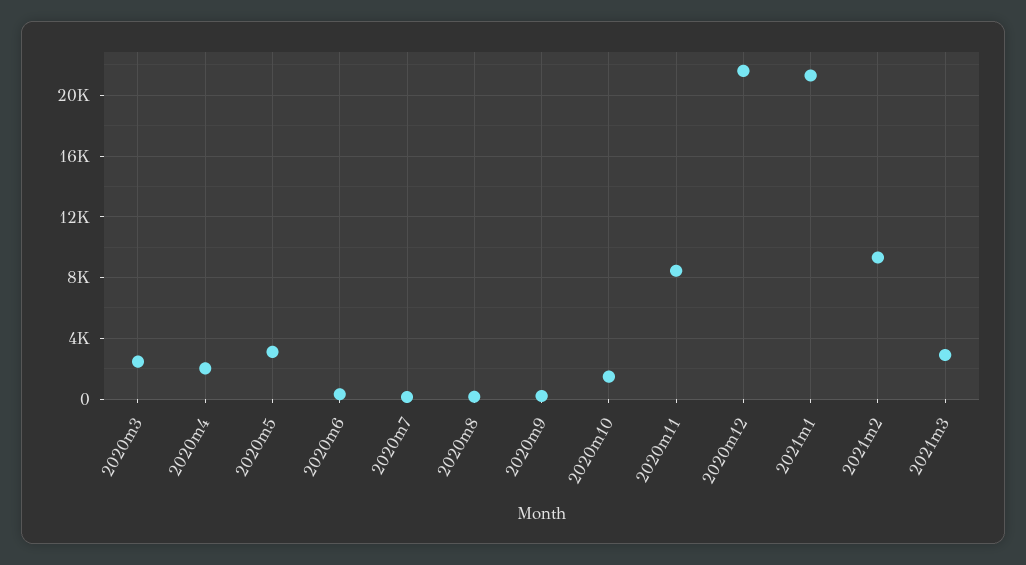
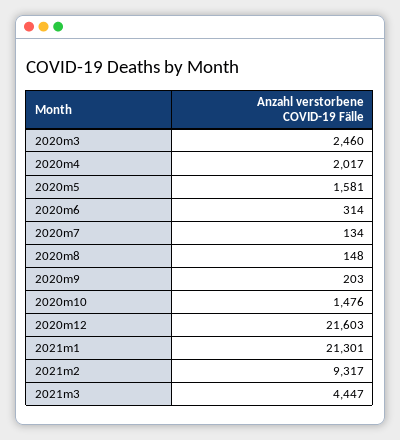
  {
    "2020m3": 2460,
    "2020m4": 2017,
-   "2020m5": 3000,
+   "2020m5": 1581,
    "2020m6": 314,
    "2020m7": 134,
    "2020m8": 148,
    "2020m9": 203,
    "2020m10": 1476,
-   "2020m11": 8500,
    "2020m12": 21603,
    "2021m1": 21301,
    "2021m2": 9317,
-   "2021m3": 3000
+   "2021m3": 4447
  }

